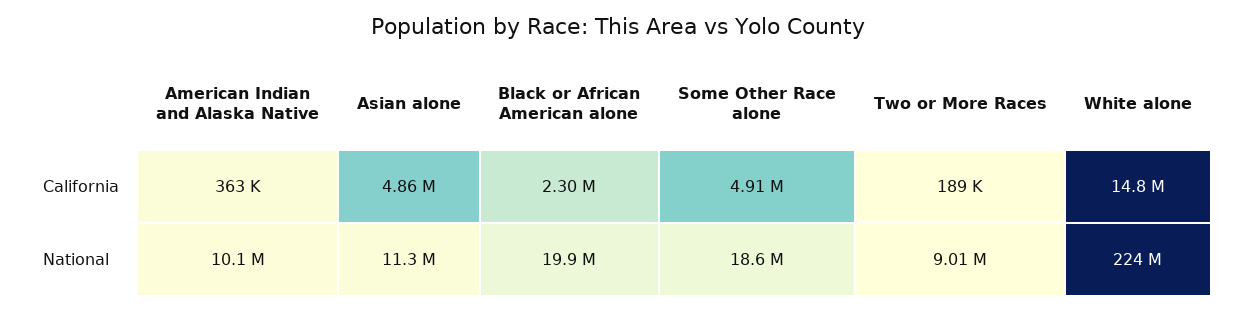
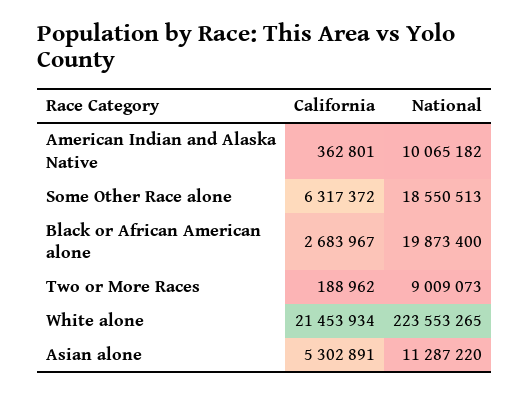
  {
    "American Indian and Alaska Native": {
      "California": 362801,
      "National": 10065182
    },
    "Asian alone": {
-     "California": 4860000,
+     "California": 5302891,
      "National": 11287220
    },
    "Black or African American alone": {
-     "California": 2300000,
+     "California": 2683967,
      "National": 19873400
    },
    "Some Other Race alone": {
-     "California": 4910000,
+     "California": 6317372,
      "National": 18550513
    },
    "Two or More Races": {
      "California": 188962,
      "National": 9009073
    },
    "White alone": {
-     "California": 14800000,
+     "California": 21453934,
      "National": 223553265
    }
  }

